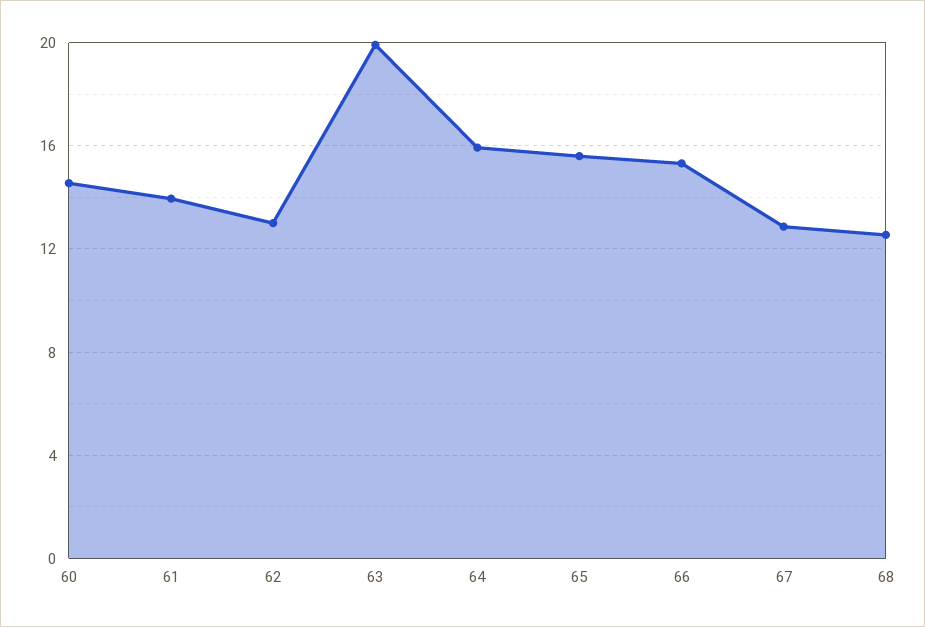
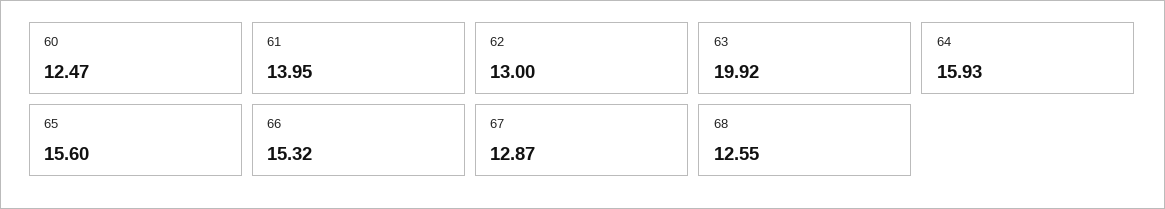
  {
-   "60": 14.5,
+   "60": 12.47,
    "61": 13.95,
    "62": 13,
    "63": 19.92,
    "64": 15.93,
    "65": 15.6,
    "66": 15.32,
    "67": 12.87,
    "68": 12.55
  }

